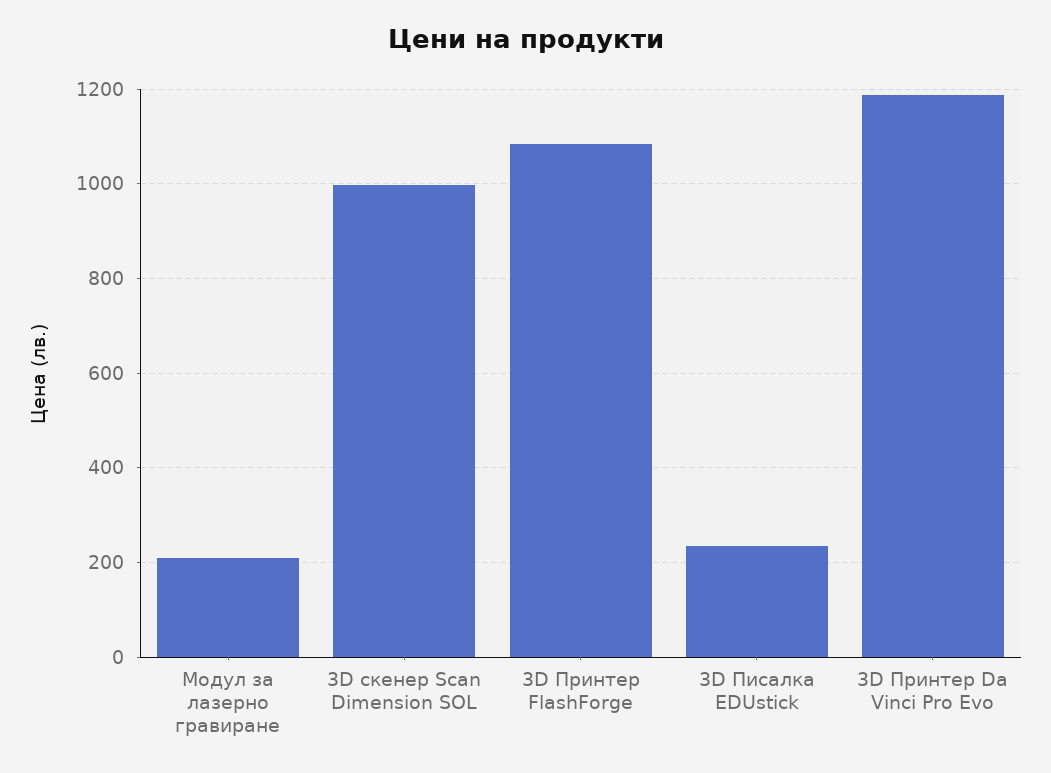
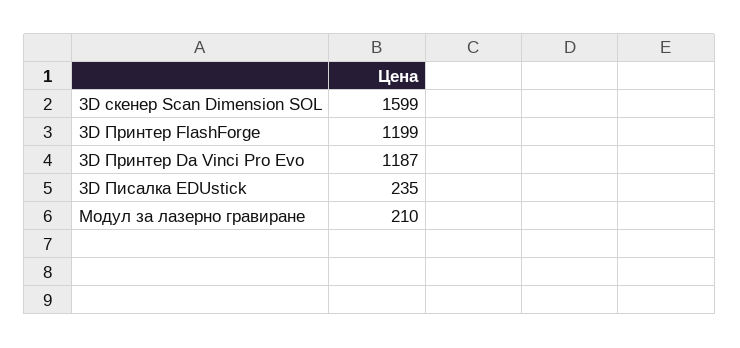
  {
    "Модул за лазерно гравиране": 210,
-   "3D скенер Scan Dimension SOL": 1000,
+   "3D скенер Scan Dimension SOL": 1599,
-   "3D Принтер FlashForge": 1080,
+   "3D Принтер FlashForge": 1199,
    "3D Писалка EDUstick": 235,
    "3D Принтер Da Vinci Pro Evo": 1187
  }

